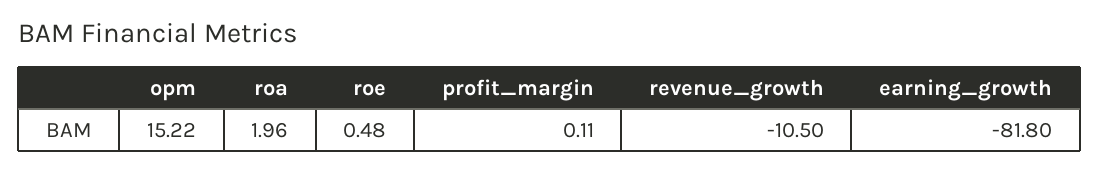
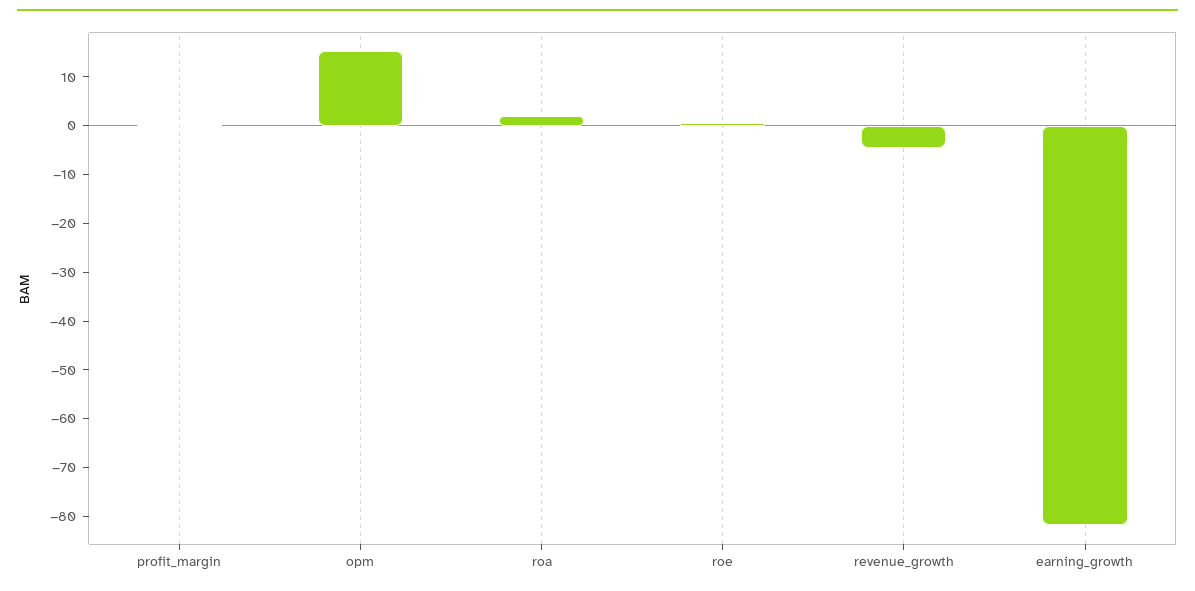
  {
    "opm": 15.22,
    "roa": 1.96,
    "roe": 0.48,
    "profit_margin": 0.11,
-   "revenue_growth": -10.5,
+   "revenue_growth": -4,
    "earning_growth": -81.8
  }

